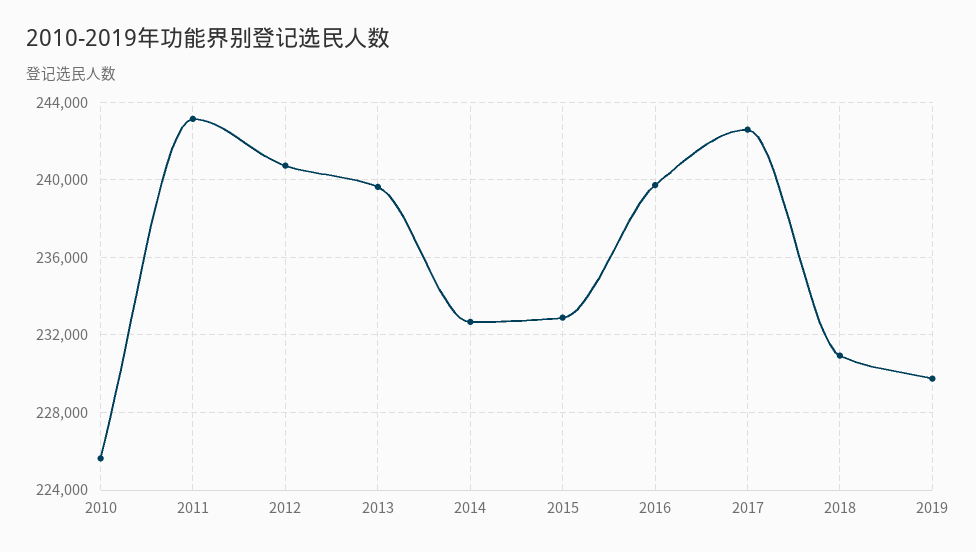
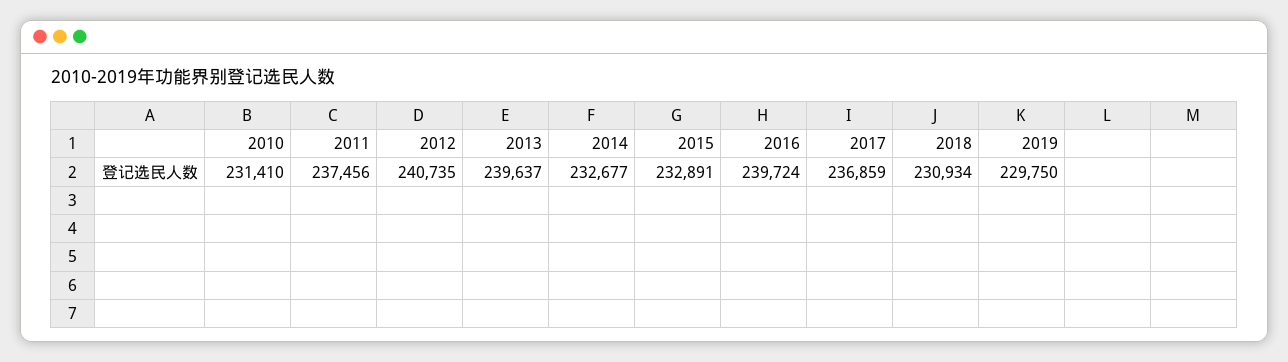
  {
-   "2010": 225500,
+   "2010": 231410,
-   "2011": 243000,
+   "2011": 237456,
    "2012": 240735,
    "2013": 239637,
    "2014": 232677,
    "2015": 232891,
    "2016": 239724,
-   "2017": 242500,
+   "2017": 236859,
    "2018": 230934,
    "2019": 229750
  }

